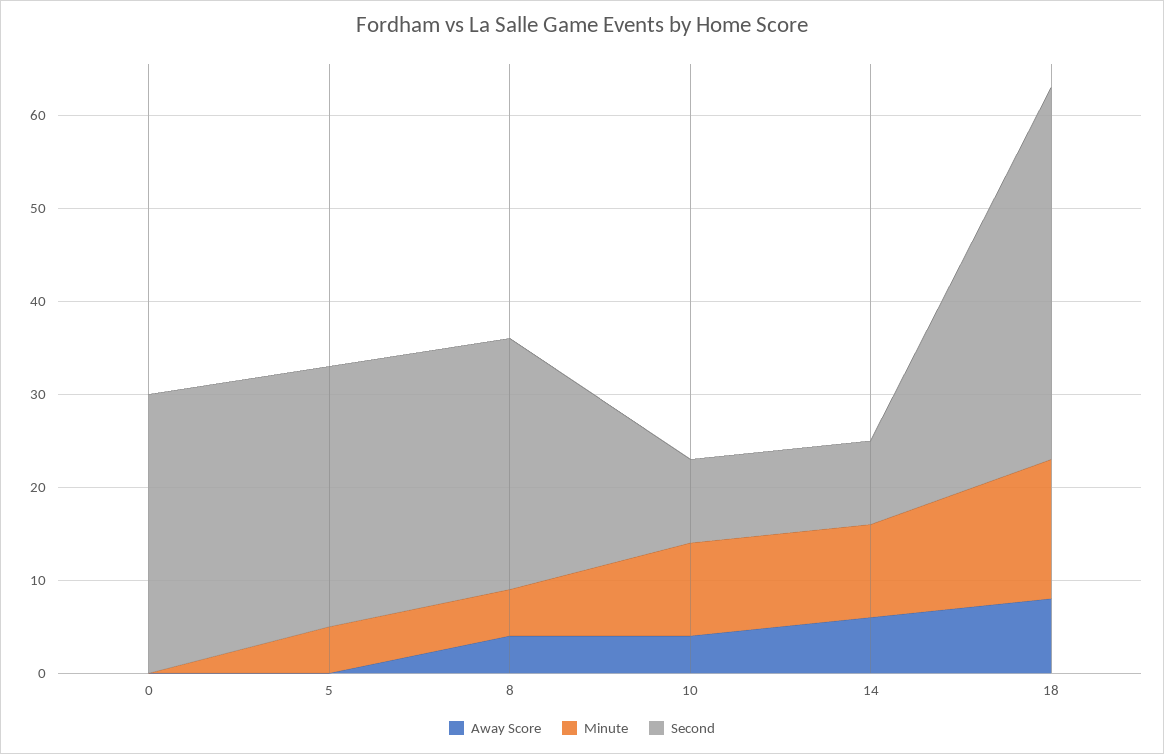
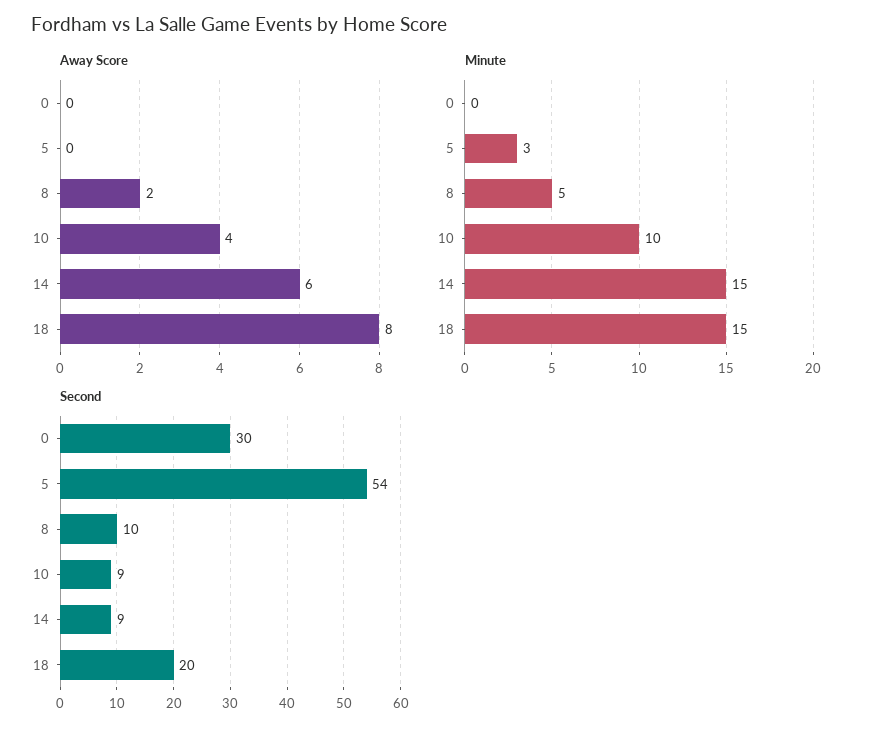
  {
    "Away Score": {
      "0": 0,
      "5": 0,
-     "8": 4,
+     "8": 2,
      "10": 4,
      "14": 6,
      "18": 8
    },
    "Minute": {
      "0": 0,
-     "5": 5,
+     "5": 3,
      "8": 5,
      "10": 10,
-     "14": 10,
+     "14": 15,
      "18": 15
    },
    "Second": {
      "0": 30,
-     "5": 28,
+     "5": 54,
-     "8": 27,
+     "8": 10,
      "10": 9,
      "14": 9,
-     "18": 40
+     "18": 20
    }
  }

